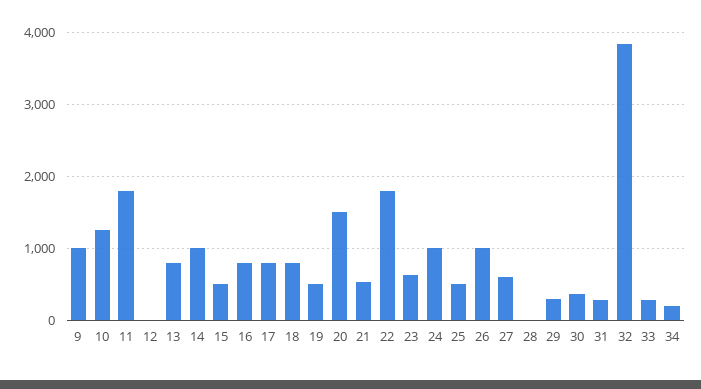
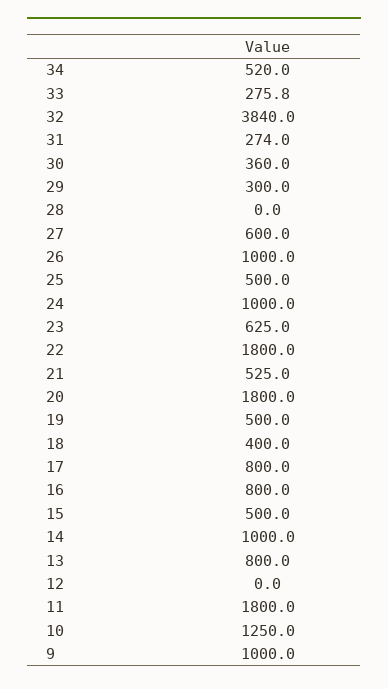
  {
    "9": 1000,
    "10": 1250,
    "11": 1800,
    "12": 0,
    "13": 800,
    "14": 1000,
    "15": 500,
    "16": 800,
    "17": 800,
-   "18": 800,
+   "18": 400,
    "19": 500,
-   "20": 1500,
+   "20": 1800,
    "21": 525,
    "22": 1800,
    "23": 625,
    "24": 1000,
    "25": 500,
    "26": 1000,
    "27": 600,
    "28": 0,
    "29": 300,
    "30": 360,
    "31": 274,
    "32": 3840,
    "33": 275.8,
-   "34": 200
+   "34": 520
  }

